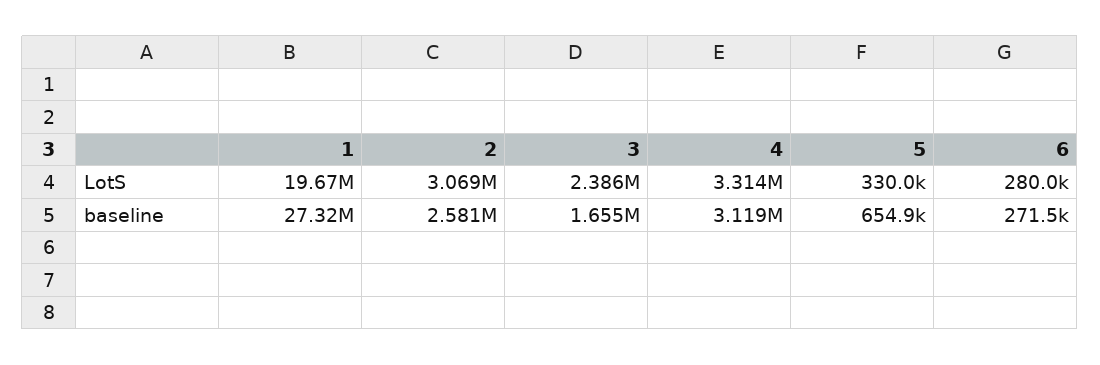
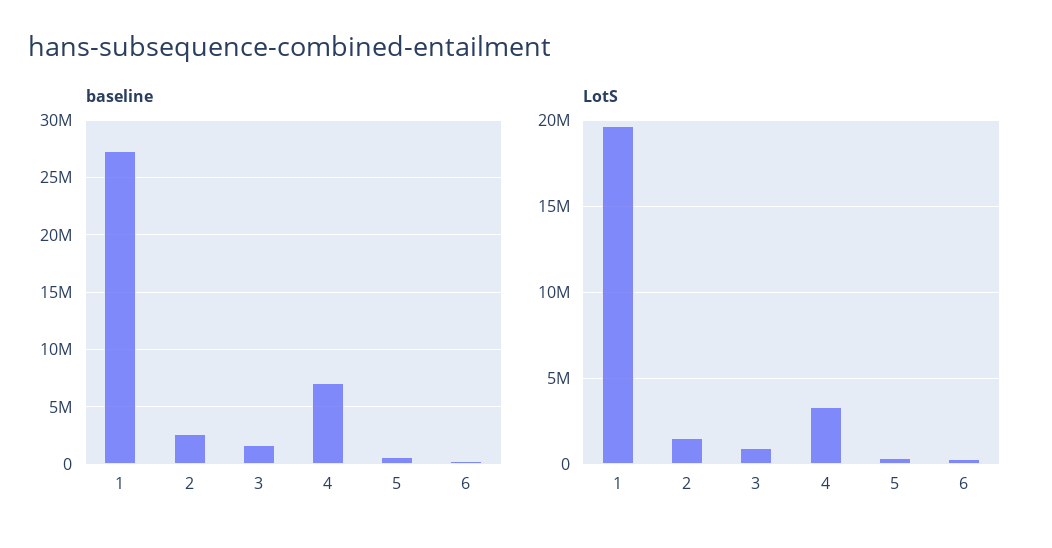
  {
    "LotS": {
      "1": 19670000,
-     "2": 3069000,
+     "2": 1500000,
-     "3": 2386000,
+     "3": 1000000,
      "4": 3314000,
      "5": 330000,
      "6": 280000
    },
    "baseline": {
      "1": 27320000,
      "2": 2581000,
      "3": 1655000,
-     "4": 3119000,
+     "4": 7000000,
      "5": 654900,
      "6": 271500
    }
  }

